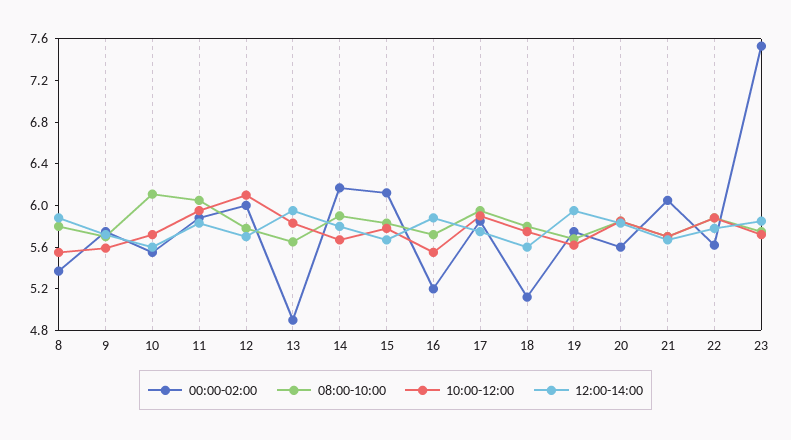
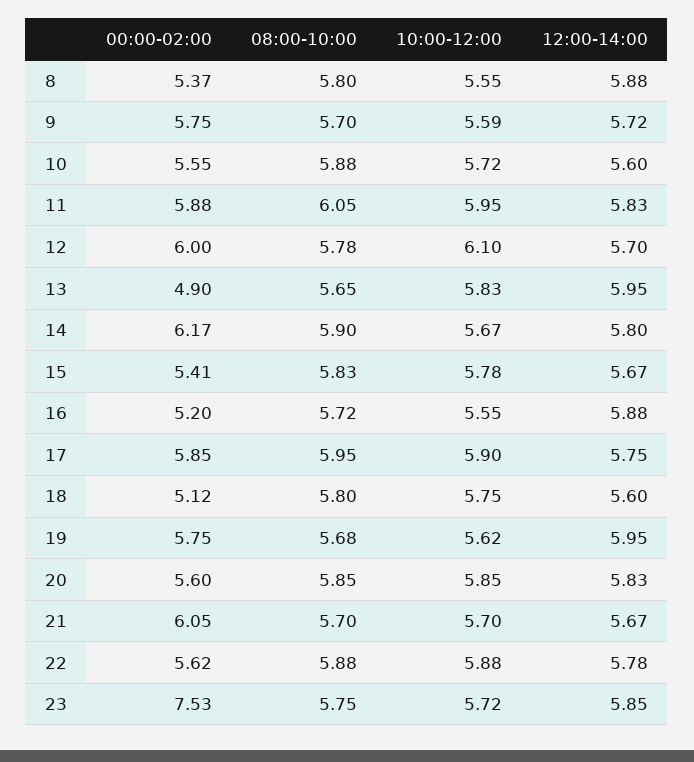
  {
    "00:00-02:00": {
      "8": 5.37,
      "9": 5.75,
      "10": 5.55,
      "11": 5.88,
      "12": 6,
      "13": 4.9,
      "14": 6.17,
-     "15": 6.1,
+     "15": 5.41,
      "16": 5.2,
      "17": 5.85,
      "18": 5.12,
      "19": 5.75,
      "20": 5.6,
      "21": 6.05,
      "22": 5.62,
      "23": 7.53
    },
    "08:00-10:00": {
      "8": 5.8,
      "9": 5.7,
-     "10": 6.1,
+     "10": 5.88,
      "11": 6.05,
      "12": 5.78,
      "13": 5.65,
      "14": 5.9,
      "15": 5.83,
      "16": 5.72,
      "17": 5.95,
      "18": 5.8,
      "19": 5.68,
      "20": 5.85,
      "21": 5.7,
      "22": 5.88,
      "23": 5.75
    },
    "10:00-12:00": {
      "8": 5.55,
      "9": 5.59,
      "10": 5.72,
      "11": 5.95,
      "12": 6.1,
      "13": 5.83,
      "14": 5.67,
      "15": 5.78,
      "16": 5.55,
      "17": 5.9,
      "18": 5.75,
      "19": 5.62,
      "20": 5.85,
      "21": 5.7,
      "22": 5.88,
      "23": 5.72
    },
    "12:00-14:00": {
      "8": 5.88,
      "9": 5.72,
      "10": 5.6,
      "11": 5.83,
      "12": 5.7,
      "13": 5.95,
      "14": 5.8,
      "15": 5.67,
      "16": 5.88,
      "17": 5.75,
      "18": 5.6,
      "19": 5.95,
      "20": 5.83,
      "21": 5.67,
      "22": 5.78,
      "23": 5.85
    }
  }

